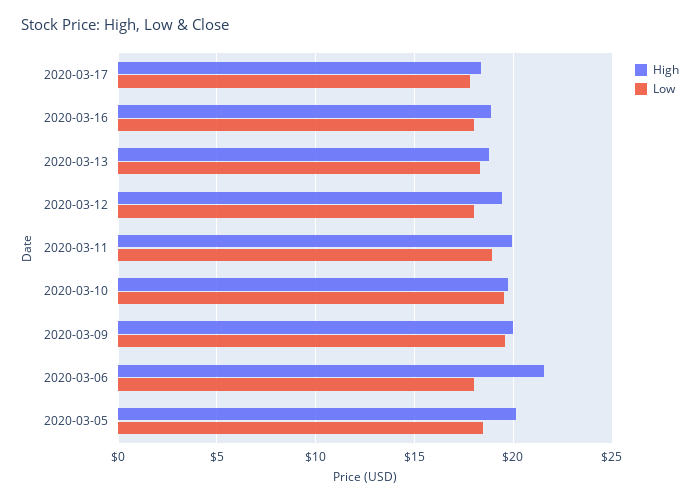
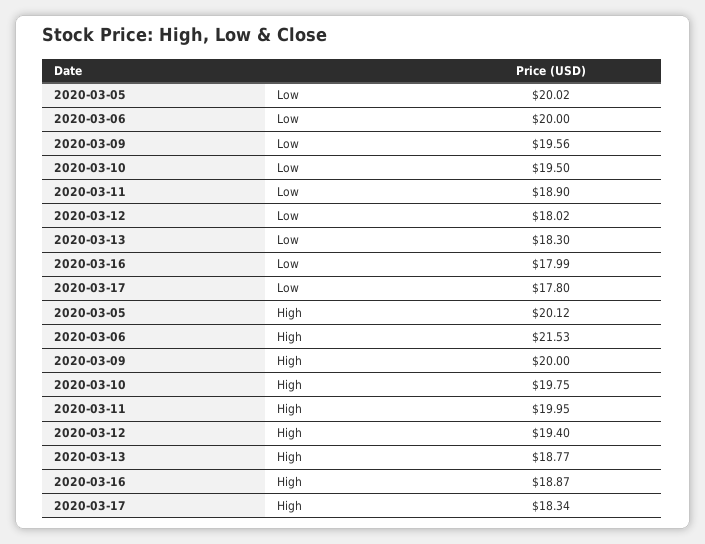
  {
    "High": {
      "2020-03-17": 18.34,
      "2020-03-16": 18.87,
      "2020-03-13": 18.77,
      "2020-03-12": 19.4,
      "2020-03-11": 19.95,
      "2020-03-10": 19.75,
      "2020-03-09": 20,
      "2020-03-06": 21.53,
      "2020-03-05": 20.12
    },
    "Low": {
      "2020-03-17": 17.8,
      "2020-03-16": 17.99,
      "2020-03-13": 18.3,
      "2020-03-12": 18.02,
      "2020-03-11": 18.9,
      "2020-03-10": 19.5,
      "2020-03-09": 19.56,
-     "2020-03-06": 18,
+     "2020-03-06": 20,
-     "2020-03-05": 18.5
+     "2020-03-05": 20.02
    }
  }

